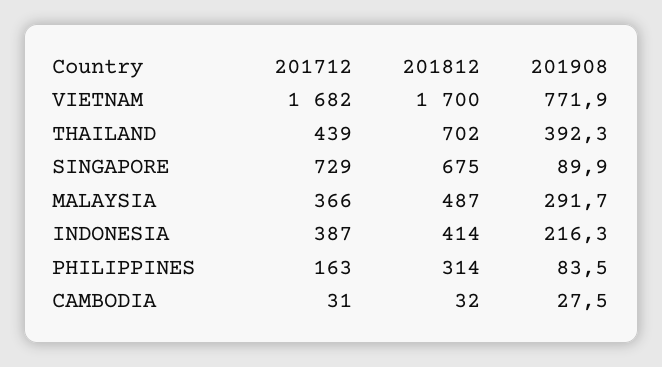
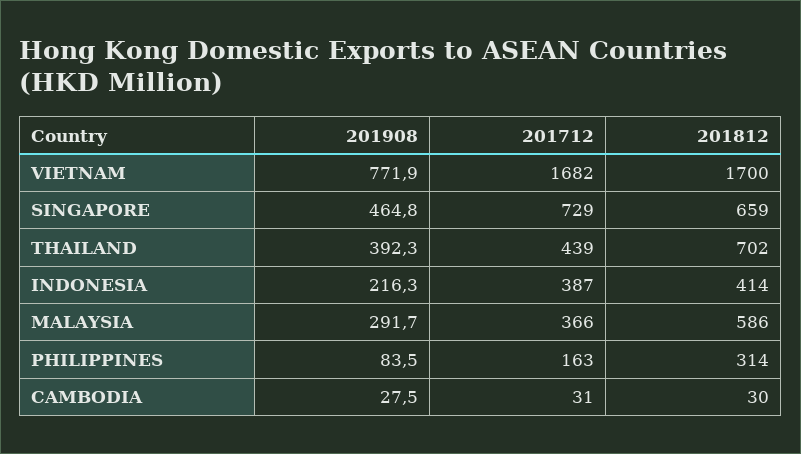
  {
    "201712": {
      "VIETNAM": 1682,
      "THAILAND": 439,
      "SINGAPORE": 729,
      "MALAYSIA": 366,
      "INDONESIA": 387,
      "PHILIPPINES": 163,
      "CAMBODIA": 31
    },
    "201812": {
      "VIETNAM": 1700,
      "THAILAND": 702,
-     "SINGAPORE": 675,
+     "SINGAPORE": 659,
-     "MALAYSIA": 487,
+     "MALAYSIA": 586,
      "INDONESIA": 414,
      "PHILIPPINES": 314,
-     "CAMBODIA": 32
+     "CAMBODIA": 30
    },
    "201908": {
      "VIETNAM": 771.9,
      "THAILAND": 392.3,
-     "SINGAPORE": 89.9,
+     "SINGAPORE": 464.8,
      "MALAYSIA": 291.7,
      "INDONESIA": 216.3,
      "PHILIPPINES": 83.5,
      "CAMBODIA": 27.5
    }
  }

